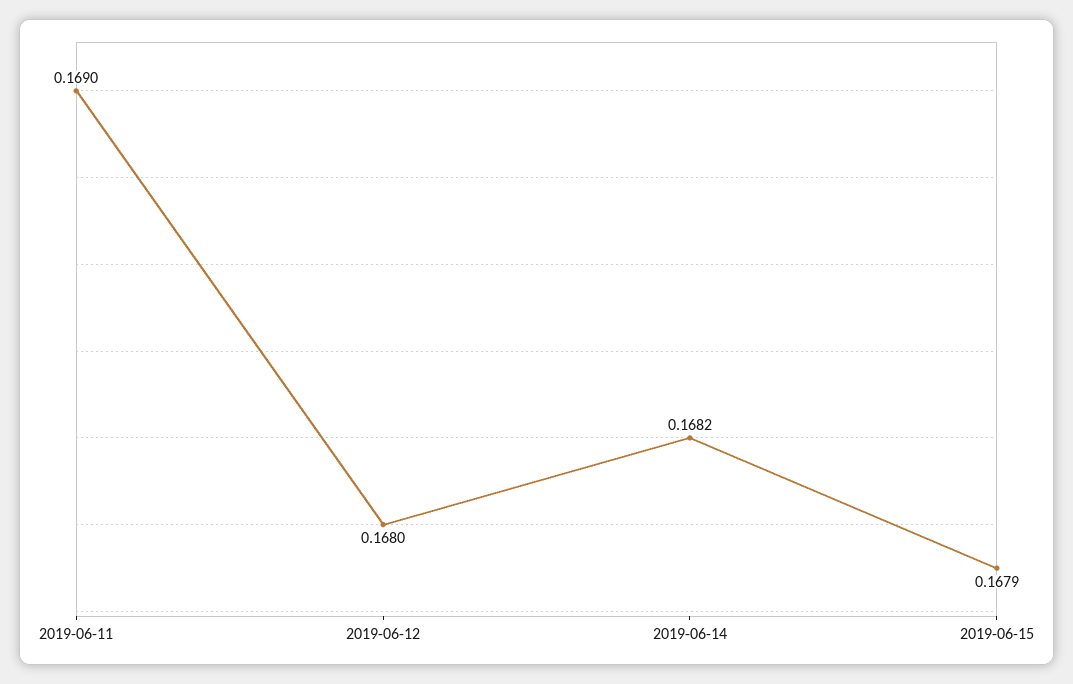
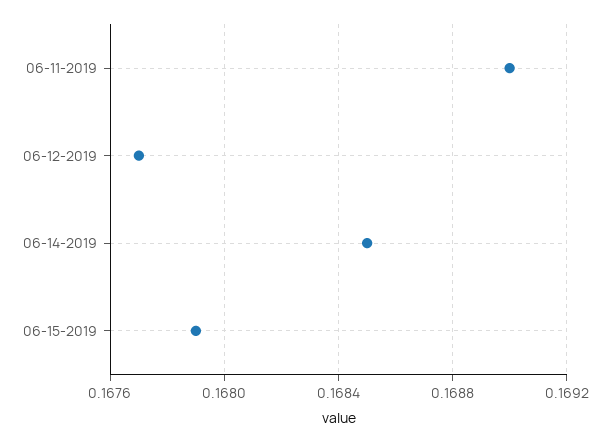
  {
    "2019-06-11": 0.169,
-   "2019-06-12": 0.168,
+   "2019-06-12": 0.1677,
-   "2019-06-14": 0.1682,
+   "2019-06-14": 0.1685,
    "2019-06-15": 0.1679
  }

